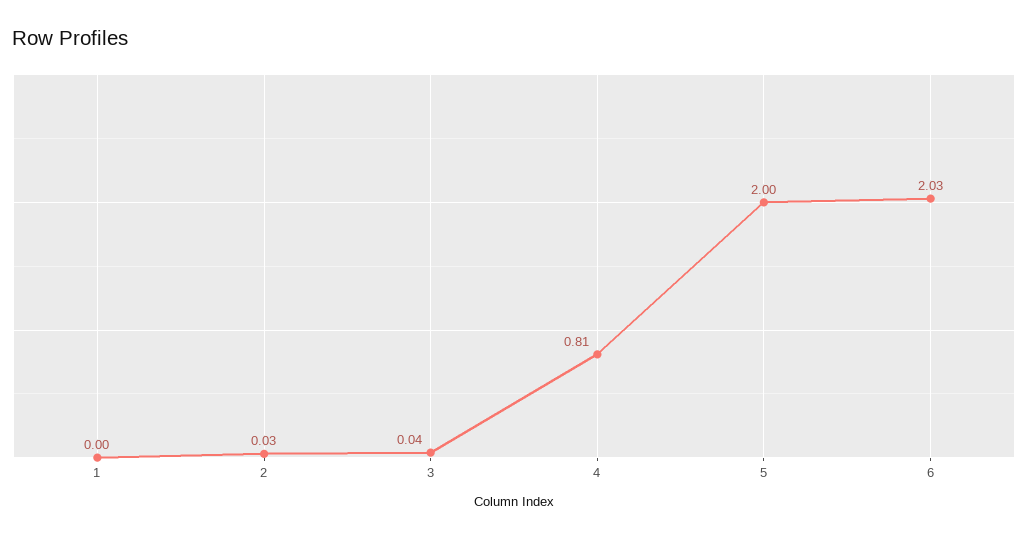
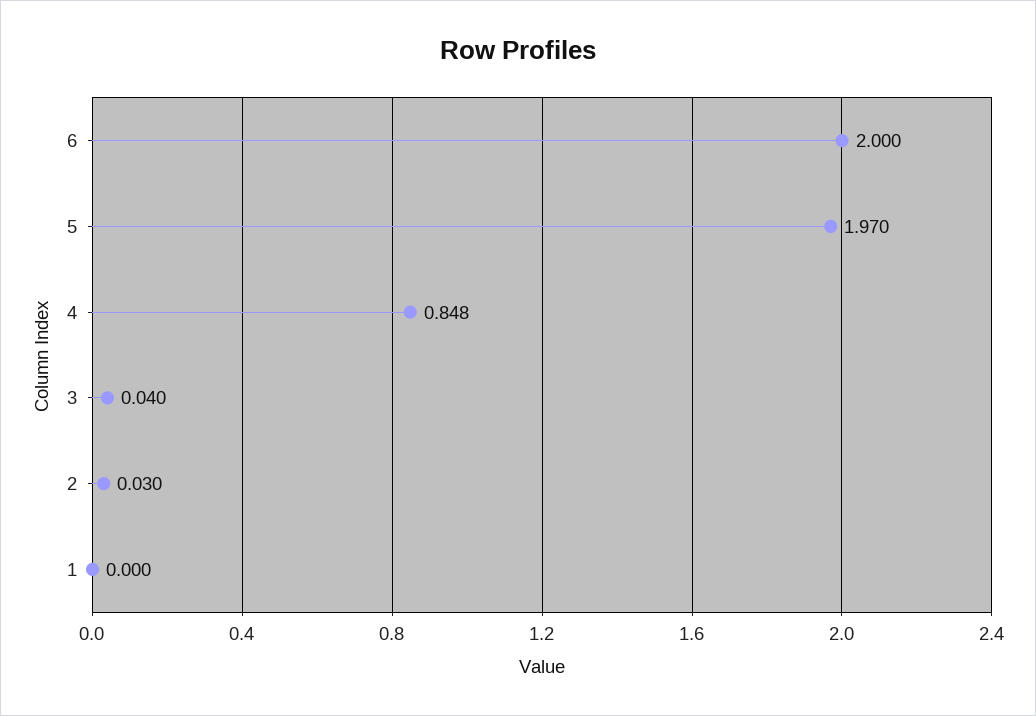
  {
    "1": 0,
    "2": 0.03,
    "3": 0.04,
-   "4": 0.81,
+   "4": 0.848,
-   "5": 2,
+   "5": 1.97,
-   "6": 2.03
+   "6": 2
  }

